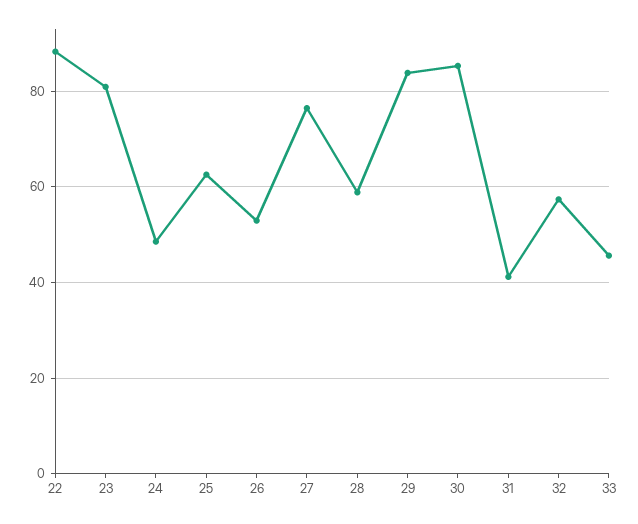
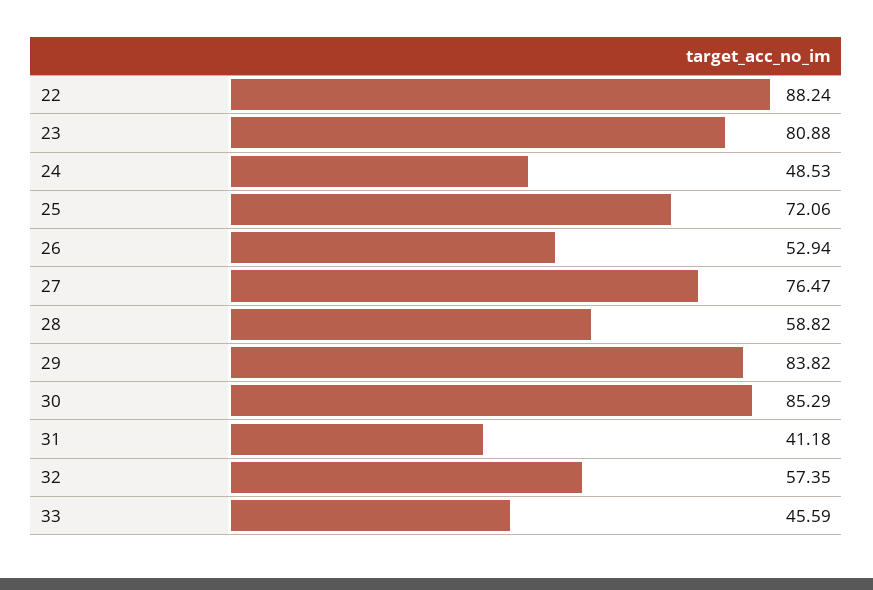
  {
    "22": 88.24,
    "23": 80.88,
    "24": 48.53,
-   "25": 62,
+   "25": 72.06,
    "26": 52.94,
    "27": 76.47,
    "28": 58.82,
    "29": 83.82,
    "30": 85.29,
    "31": 41.18,
    "32": 57.35,
    "33": 45.59
  }

